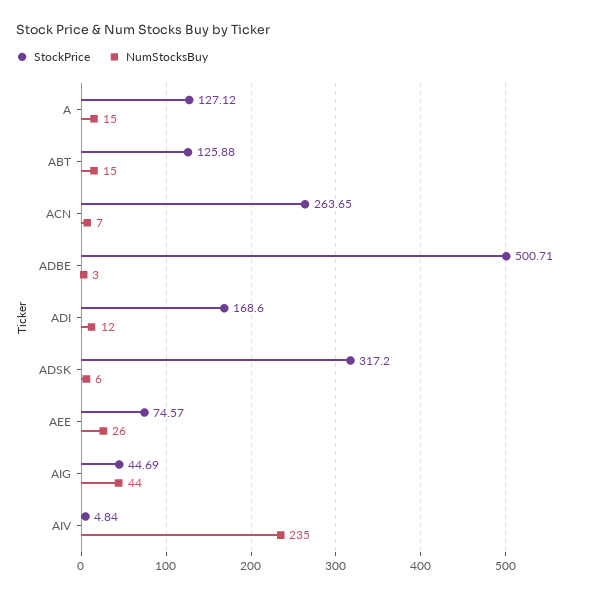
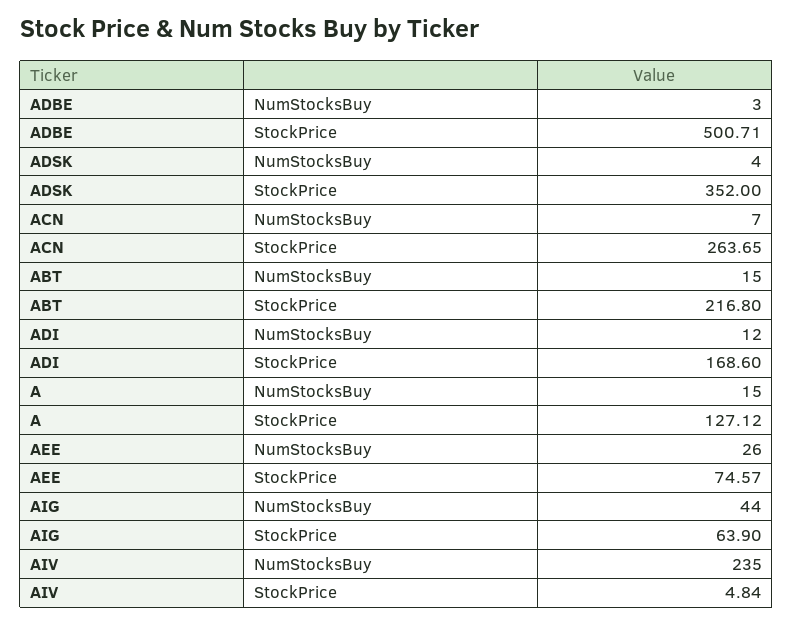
  {
    "StockPrice": {
      "A": 127.12,
-     "ABT": 125.88,
+     "ABT": 216.8,
      "ACN": 263.65,
      "ADBE": 500.71,
      "ADI": 168.6,
-     "ADSK": 317.2,
+     "ADSK": 352,
      "AEE": 74.57,
-     "AIG": 44.69,
+     "AIG": 63.9,
      "AIV": 4.84
    },
    "NumStocksBuy": {
      "A": 15,
      "ABT": 15,
      "ACN": 7,
      "ADBE": 3,
      "ADI": 12,
-     "ADSK": 6,
+     "ADSK": 4,
      "AEE": 26,
      "AIG": 44,
      "AIV": 235
    }
  }

